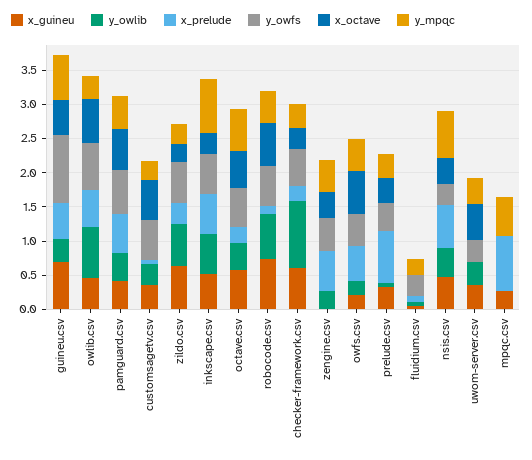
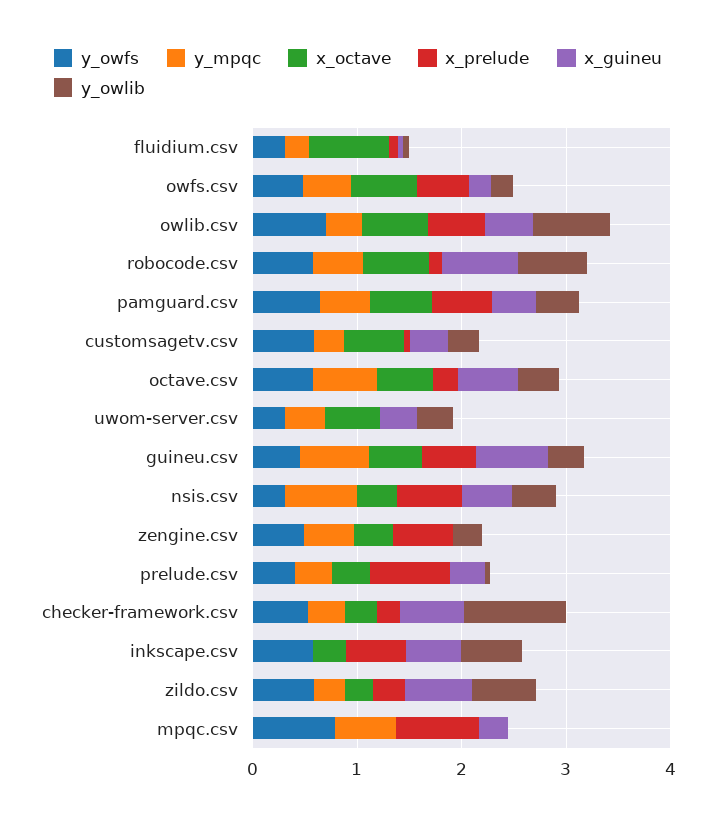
  {
    "x_guineu": {
      "guineu.csv": 0.6,
      "owlib.csv": 0.4,
      "pamguard.csv": 0.4,
      "customsagetv.csv": 0.4,
      "zildo.csv": 0.6,
      "inkscape.csv": 0.6,
      "octave.csv": 0.6,
      "robocode.csv": 0.8,
      "checker-framework.csv": 0.6,
      "zengine.csv": 0,
      "owfs.csv": 0.2,
      "prelude.csv": 0.4,
      "fluidium.csv": 0,
      "nsis.csv": 0.4,
      "uwom-server.csv": 0.4,
      "mpqc.csv": 0.2
    },
    "y_owlib": {
      "guineu.csv": 0.4,
      "owlib.csv": 0.8,
      "pamguard.csv": 0.4,
      "customsagetv.csv": 0.4,
      "zildo.csv": 0.6,
      "inkscape.csv": 0.6,
      "octave.csv": 0.4,
      "robocode.csv": 0.6,
      "checker-framework.csv": 1,
      "zengine.csv": 0.2,
      "owfs.csv": 0.2,
      "prelude.csv": 0,
      "fluidium.csv": 0,
      "nsis.csv": 0.4,
      "uwom-server.csv": 0.4,
      "mpqc.csv": 0
    },
    "x_prelude": {
      "guineu.csv": 0.6,
      "owlib.csv": 0.6,
      "pamguard.csv": 0.6,
      "customsagetv.csv": 0,
      "zildo.csv": 0.4,
      "inkscape.csv": 0.6,
      "octave.csv": 0.2,
      "robocode.csv": 0.2,
      "checker-framework.csv": 0.2,
      "zengine.csv": 0.6,
      "owfs.csv": 0.6,
      "prelude.csv": 0.8,
      "fluidium.csv": 0,
      "nsis.csv": 0.6,
      "uwom-server.csv": 0,
      "mpqc.csv": 0.8
    },
    "y_owfs": {
-     "guineu.csv": 1,
+     "guineu.csv": 0.4,
      "owlib.csv": 0.8,
      "pamguard.csv": 0.6,
      "customsagetv.csv": 0.6,
      "zildo.csv": 0.6,
      "inkscape.csv": 0.6,
      "octave.csv": 0.6,
      "robocode.csv": 0.6,
      "checker-framework.csv": 0.6,
      "zengine.csv": 0.4,
      "owfs.csv": 0.4,
      "prelude.csv": 0.4,
      "fluidium.csv": 0.4,
      "nsis.csv": 0.4,
      "uwom-server.csv": 0.4,
-     "mpqc.csv": 0
+     "mpqc.csv": 0.8
    },
    "x_octave": {
      "guineu.csv": 0.6,
      "owlib.csv": 0.6,
      "pamguard.csv": 0.6,
      "customsagetv.csv": 0.6,
      "zildo.csv": 0.2,
      "inkscape.csv": 0.4,
      "octave.csv": 0.6,
      "robocode.csv": 0.6,
      "checker-framework.csv": 0.4,
      "zengine.csv": 0.4,
      "owfs.csv": 0.6,
      "prelude.csv": 0.4,
-     "fluidium.csv": 0,
+     "fluidium.csv": 0.8,
      "nsis.csv": 0.4,
      "uwom-server.csv": 0.6,
      "mpqc.csv": 0
    },
    "y_mpqc": {
      "guineu.csv": 0.6,
      "owlib.csv": 0.4,
      "pamguard.csv": 0.4,
      "customsagetv.csv": 0.2,
      "zildo.csv": 0.2,
-     "inkscape.csv": 0.75,
+     "inkscape.csv": 0,
      "octave.csv": 0.6,
      "robocode.csv": 0.4,
      "checker-framework.csv": 0.4,
      "zengine.csv": 0.4,
      "owfs.csv": 0.4,
      "prelude.csv": 0.4,
      "fluidium.csv": 0.2,
      "nsis.csv": 0.6,
      "uwom-server.csv": 0.4,
      "mpqc.csv": 0.6
    }
  }

